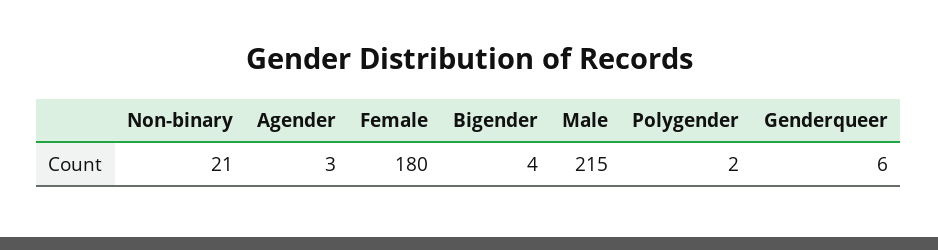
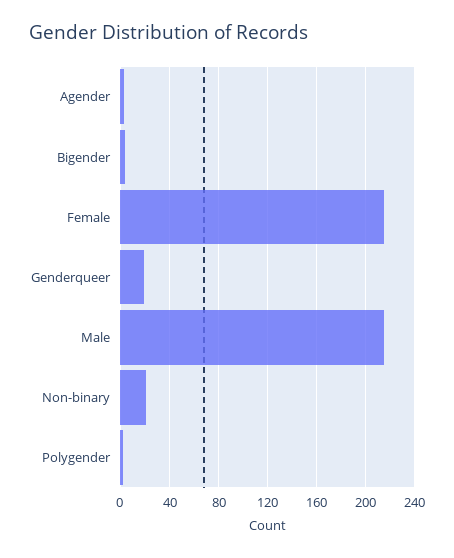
  {
    "Non-binary": 21,
    "Agender": 3,
-   "Female": 180,
+   "Female": 215,
    "Bigender": 4,
    "Male": 215,
    "Polygender": 2,
-   "Genderqueer": 6
+   "Genderqueer": 20
  }

